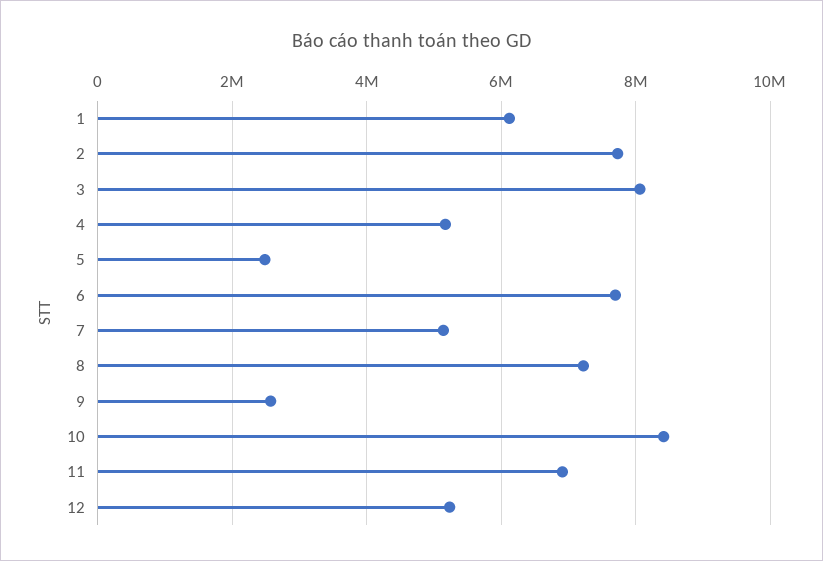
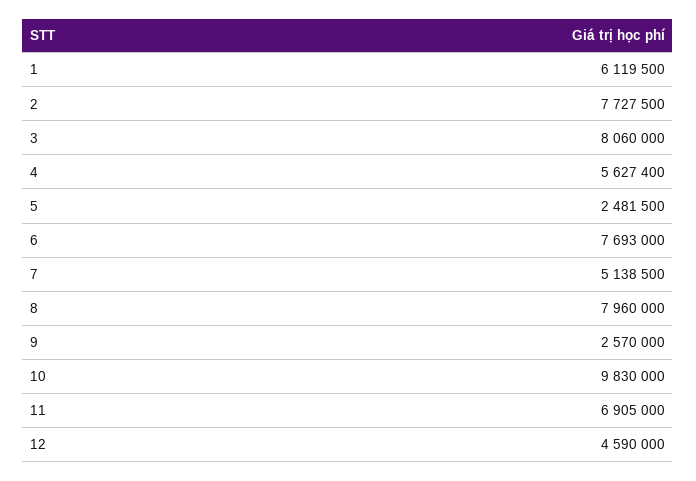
  {
    "1": 6119500,
    "2": 7727500,
    "3": 8060000,
-   "4": 5200000,
+   "4": 5627400,
    "5": 2481500,
    "6": 7693000,
    "7": 5138500,
-   "8": 7200000,
+   "8": 7960000,
    "9": 2570000,
-   "10": 8400000,
+   "10": 9830000,
    "11": 6905000,
-   "12": 5200000
+   "12": 4590000
  }

